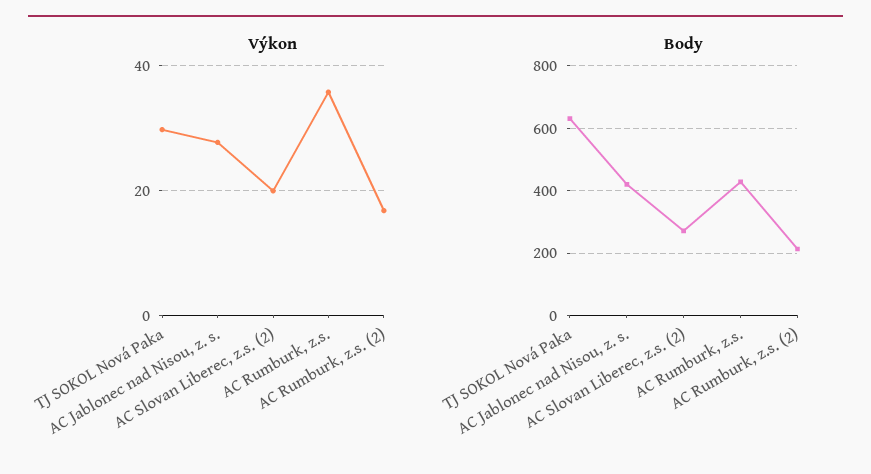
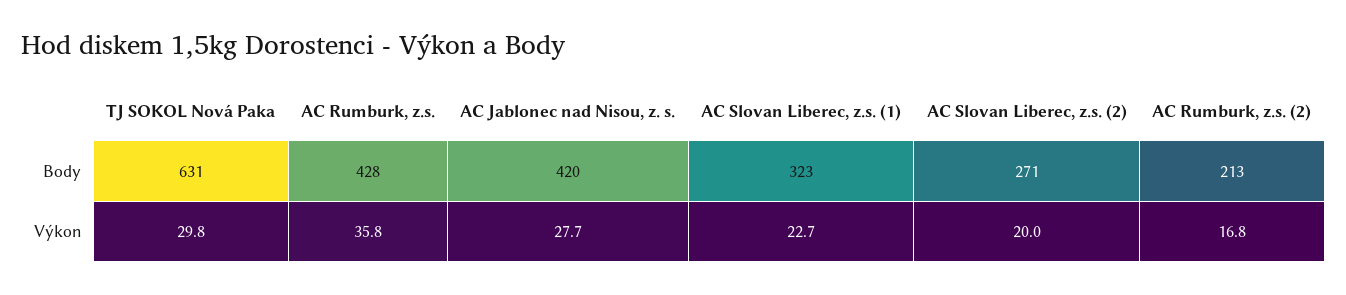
  {
    "Výkon": {
      "TJ SOKOL Nová Paka": 29.8,
      "AC Jablonec nad Nisou, z. s.": 27.7,
      "AC Slovan Liberec, z.s. (2)": 20,
      "AC Rumburk, z.s.": 35.8,
-     "AC Rumburk, z.s. (2)": 16.8
+     "AC Rumburk, z.s. (2)": 16.8,
+     "AC Slovan Liberec, z.s. (1)": 22.7
    },
    "Body": {
      "TJ SOKOL Nová Paka": 631,
      "AC Jablonec nad Nisou, z. s.": 420,
      "AC Slovan Liberec, z.s. (2)": 271,
      "AC Rumburk, z.s.": 428,
-     "AC Rumburk, z.s. (2)": 213
+     "AC Rumburk, z.s. (2)": 213,
+     "AC Slovan Liberec, z.s. (1)": 323
    }
  }

